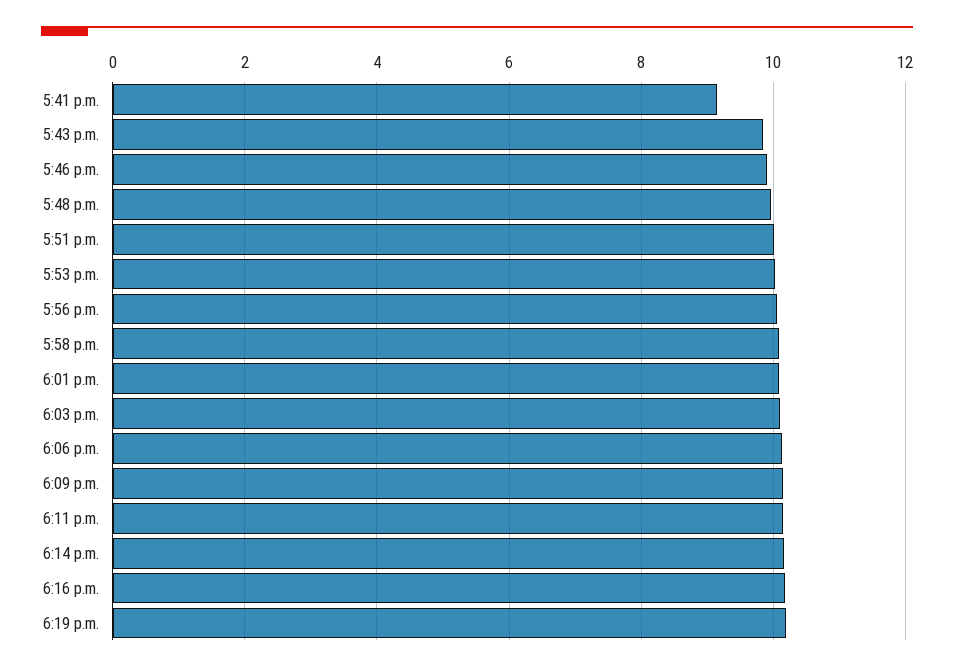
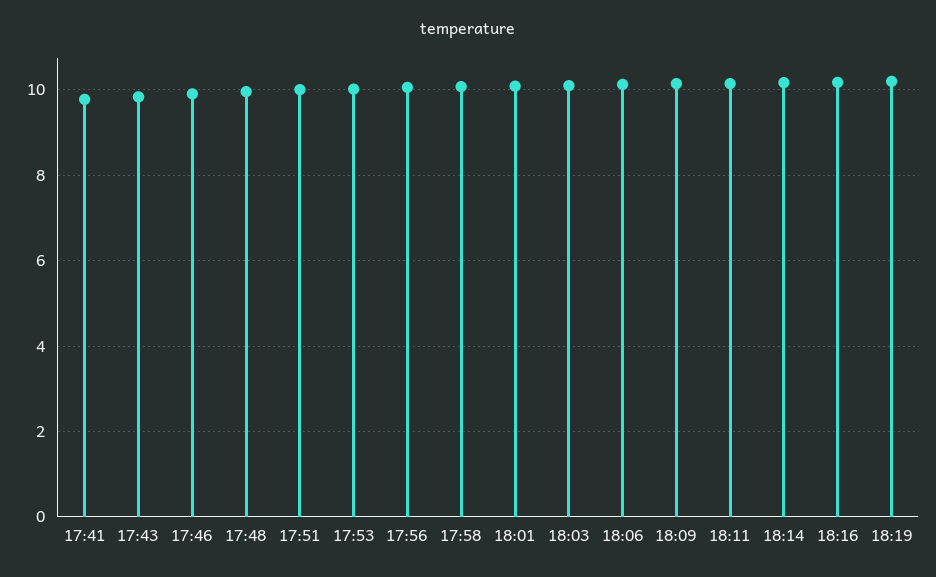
  {
-   "5:41 p.m.": 9.2,
+   "5:41 p.m.": 9.8,
    "5:43 p.m.": 9.8,
    "5:46 p.m.": 10,
    "5:48 p.m.": 10,
    "5:51 p.m.": 10,
    "5:53 p.m.": 10,
    "5:56 p.m.": 10,
    "5:58 p.m.": 10,
    "6:01 p.m.": 10,
    "6:03 p.m.": 10.2,
    "6:06 p.m.": 10.2,
    "6:09 p.m.": 10.2,
    "6:11 p.m.": 10.2,
    "6:14 p.m.": 10.2,
    "6:16 p.m.": 10.2,
    "6:19 p.m.": 10.2
  }

